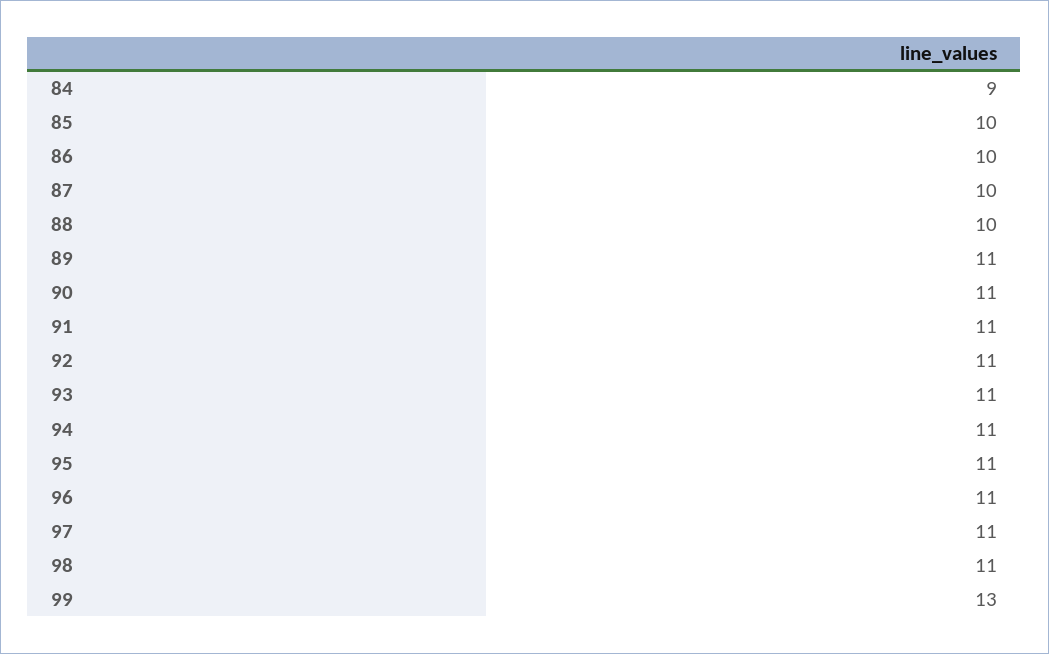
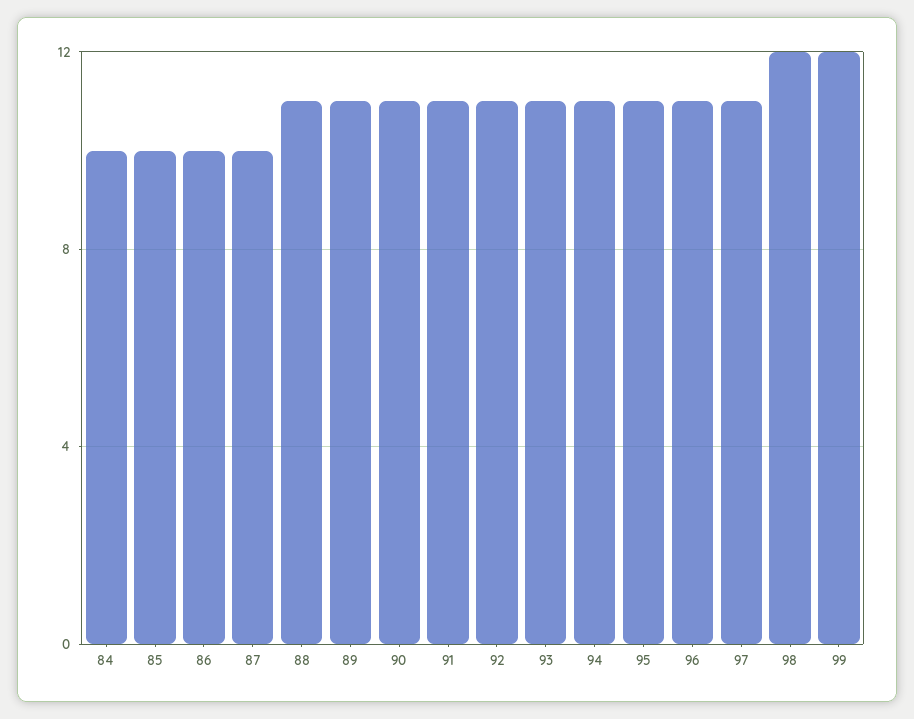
  {
-   "84": 9,
+   "84": 10,
    "85": 10,
    "86": 10,
    "87": 10,
-   "88": 10,
+   "88": 11,
    "89": 11,
    "90": 11,
    "91": 11,
    "92": 11,
    "93": 11,
    "94": 11,
    "95": 11,
    "96": 11,
    "97": 11,
-   "98": 11,
+   "98": 12,
-   "99": 13
+   "99": 12
  }

